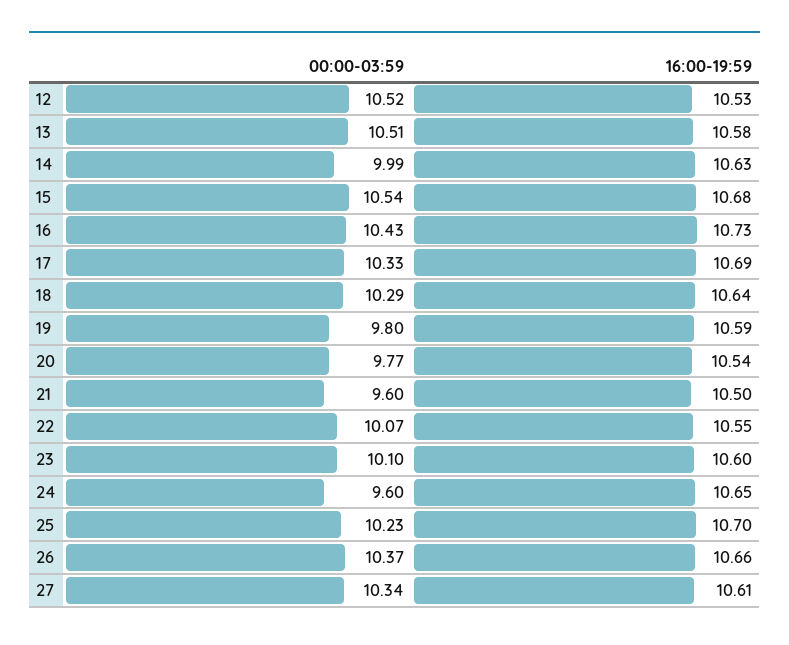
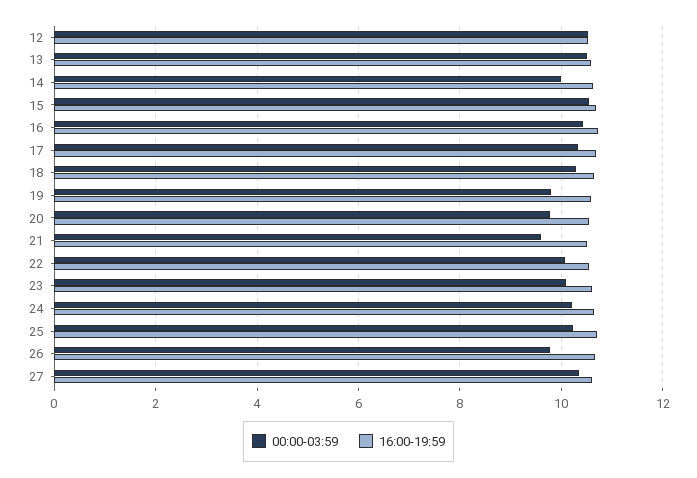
  {
    "00:00-03:59": {
      "12": 10.52,
      "13": 10.51,
      "14": 9.99,
      "15": 10.54,
      "16": 10.43,
      "17": 10.33,
      "18": 10.29,
      "19": 9.8,
      "20": 9.77,
      "21": 9.6,
      "22": 10.07,
      "23": 10.1,
-     "24": 9.6,
+     "24": 10.2,
      "25": 10.23,
-     "26": 10.37,
+     "26": 9.8,
      "27": 10.34
    },
    "16:00-19:59": {
      "12": 10.53,
      "13": 10.58,
      "14": 10.63,
      "15": 10.68,
      "16": 10.73,
      "17": 10.69,
      "18": 10.64,
      "19": 10.59,
      "20": 10.54,
      "21": 10.5,
      "22": 10.55,
      "23": 10.6,
      "24": 10.65,
      "25": 10.7,
      "26": 10.66,
      "27": 10.61
    }
  }

